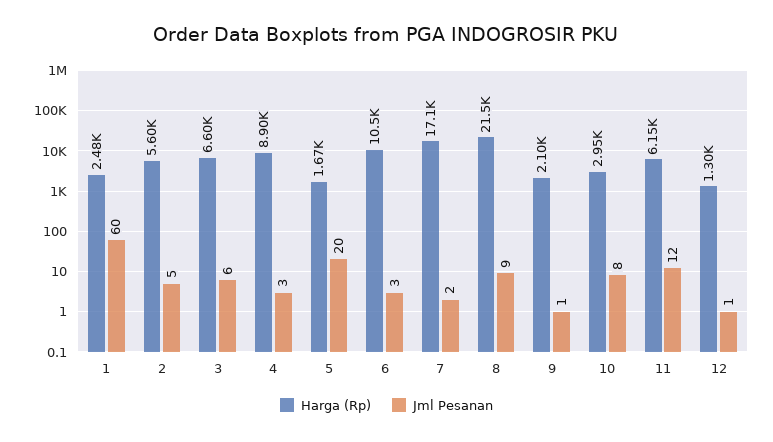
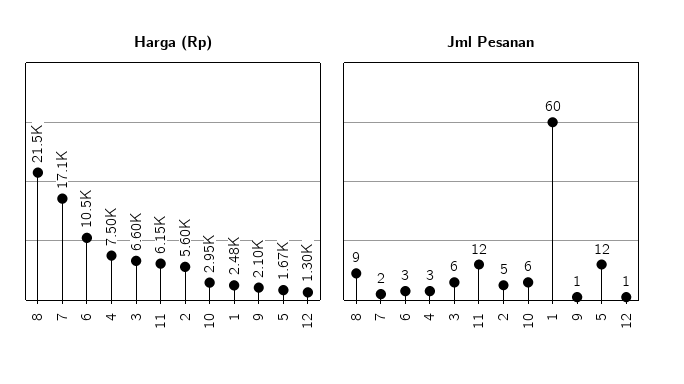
  {
    "Harga (Rp)": {
      "1": 2480,
      "2": 5600,
      "3": 6600,
-     "4": 8900,
+     "4": 7500,
      "5": 1670,
      "6": 10500,
      "7": 17100,
      "8": 21500,
      "9": 2100,
      "10": 2950,
      "11": 6150,
      "12": 1300
    },
    "Jml Pesanan": {
      "1": 60,
      "2": 5,
      "3": 6,
      "4": 3,
-     "5": 20,
+     "5": 12,
      "6": 3,
      "7": 2,
      "8": 9,
      "9": 1,
-     "10": 8,
+     "10": 6,
      "11": 12,
      "12": 1
    }
  }

